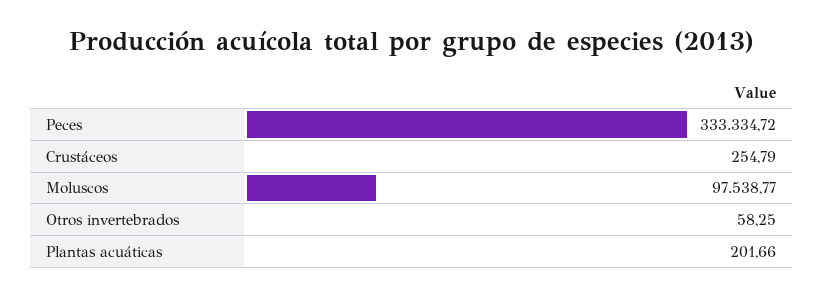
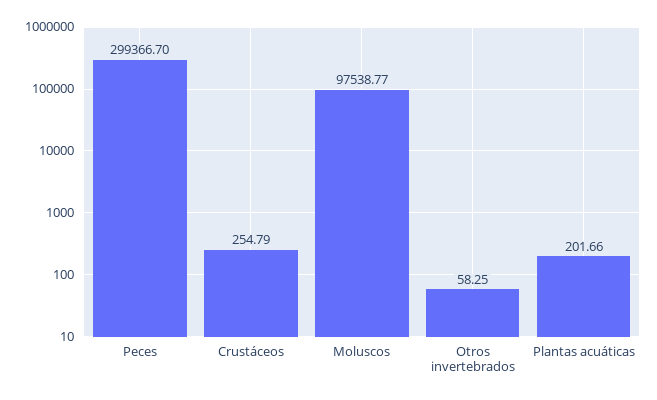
  {
-   "Peces": 333334.72,
+   "Peces": 299366.7,
    "Crustáceos": 254.79,
    "Moluscos": 97538.77,
    "Otros invertebrados": 58.25,
    "Plantas acuáticas": 201.66
  }

